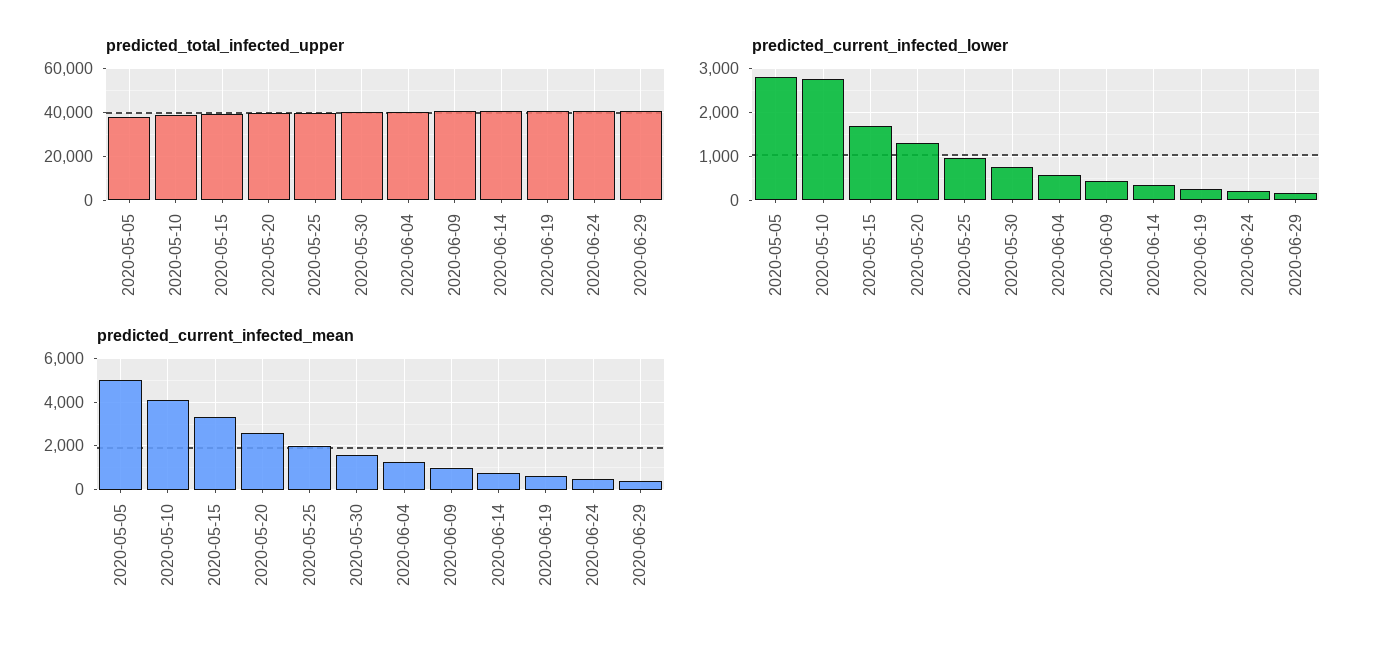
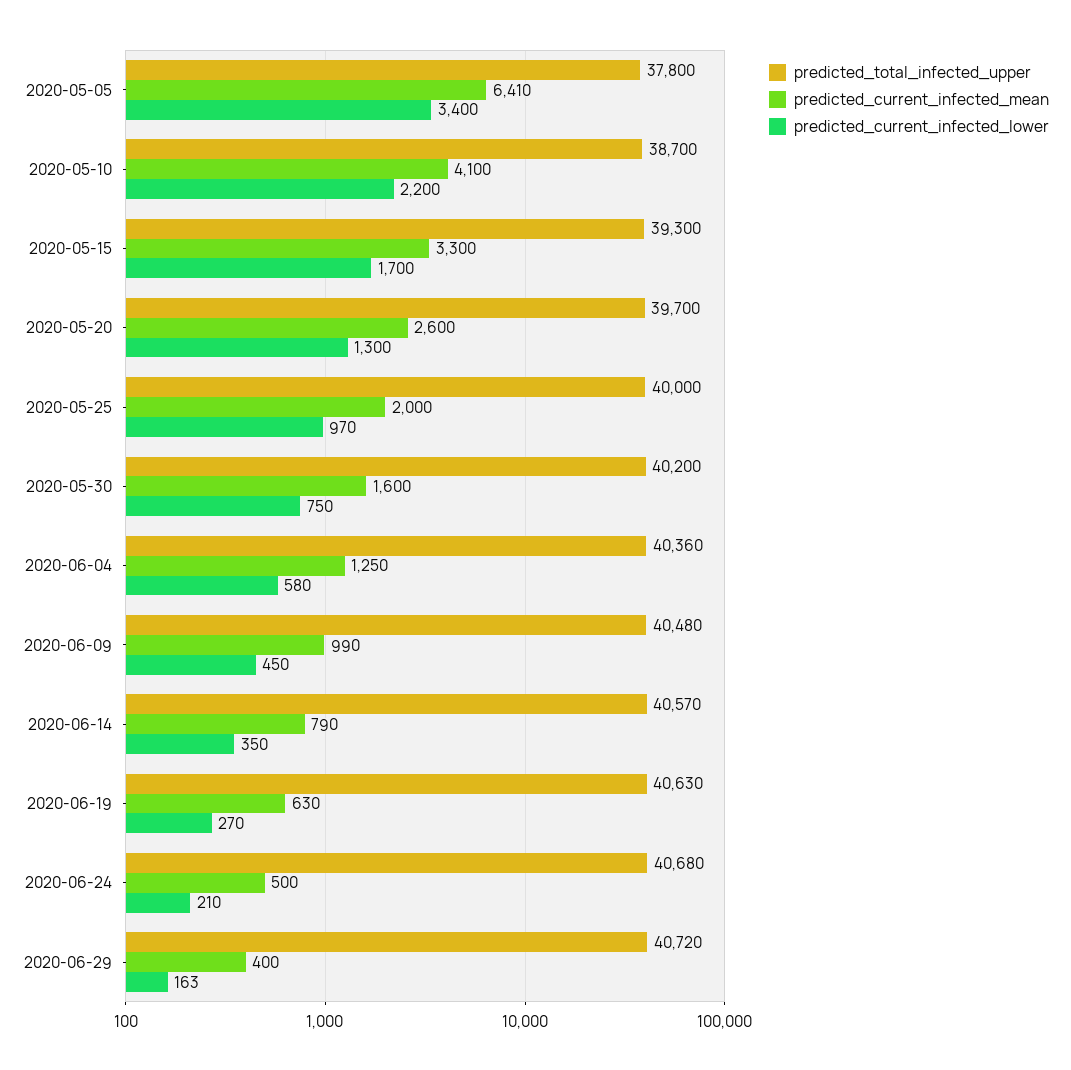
  {
    "predicted_total_infected_upper": {
      "2020-05-05": 37800,
      "2020-05-10": 38700,
      "2020-05-15": 39300,
      "2020-05-20": 39700,
      "2020-05-25": 40000,
      "2020-05-30": 40200,
      "2020-06-04": 40360,
      "2020-06-09": 40480,
      "2020-06-14": 40570,
      "2020-06-19": 40630,
      "2020-06-24": 40680,
      "2020-06-29": 40720
    },
    "predicted_current_infected_lower": {
-     "2020-05-05": 2800,
+     "2020-05-05": 3400,
-     "2020-05-10": 2800,
+     "2020-05-10": 2200,
      "2020-05-15": 1700,
      "2020-05-20": 1300,
      "2020-05-25": 970,
      "2020-05-30": 750,
      "2020-06-04": 580,
      "2020-06-09": 450,
      "2020-06-14": 350,
      "2020-06-19": 270,
      "2020-06-24": 210,
      "2020-06-29": 163
    },
    "predicted_current_infected_mean": {
-     "2020-05-05": 5000,
+     "2020-05-05": 6410,
      "2020-05-10": 4100,
      "2020-05-15": 3300,
      "2020-05-20": 2600,
      "2020-05-25": 2000,
      "2020-05-30": 1600,
      "2020-06-04": 1250,
      "2020-06-09": 990,
      "2020-06-14": 790,
      "2020-06-19": 630,
      "2020-06-24": 500,
      "2020-06-29": 400
    }
  }

